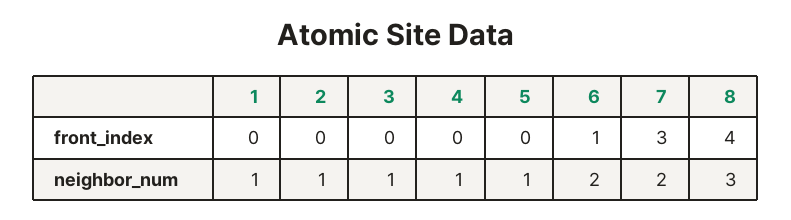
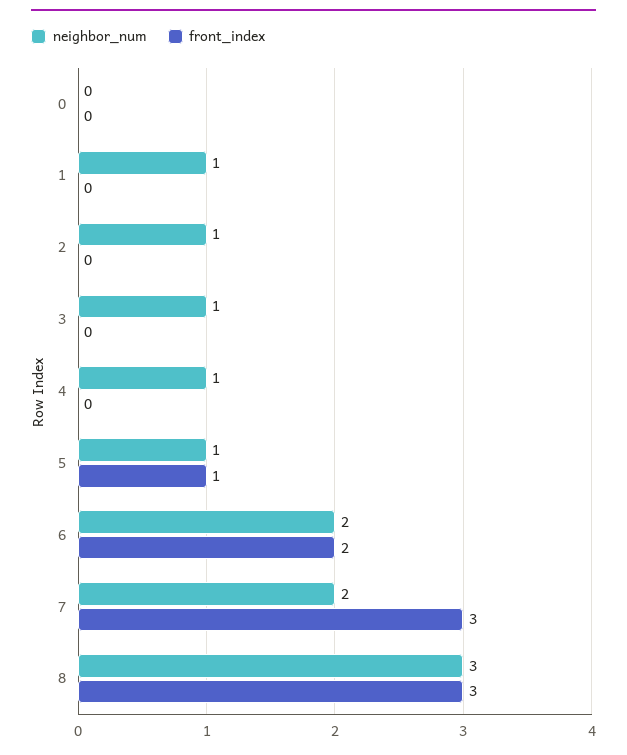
  {
    "front_index": {
      "1": 0,
      "2": 0,
      "3": 0,
      "4": 0,
-     "5": 0,
+     "5": 1,
-     "6": 1,
+     "6": 2,
      "7": 3,
-     "8": 4
+     "8": 3,
+     "0": 0
    },
    "neighbor_num": {
      "1": 1,
      "2": 1,
      "3": 1,
      "4": 1,
      "5": 1,
      "6": 2,
      "7": 2,
-     "8": 3
+     "8": 3,
+     "0": 0
    }
  }

